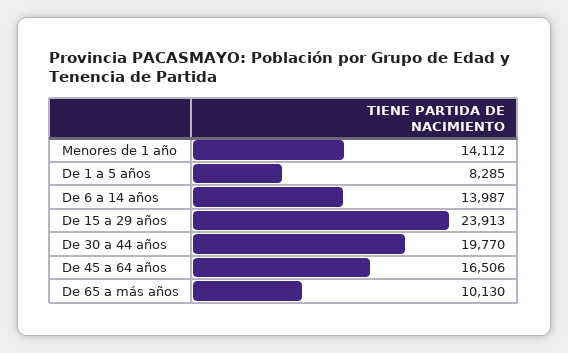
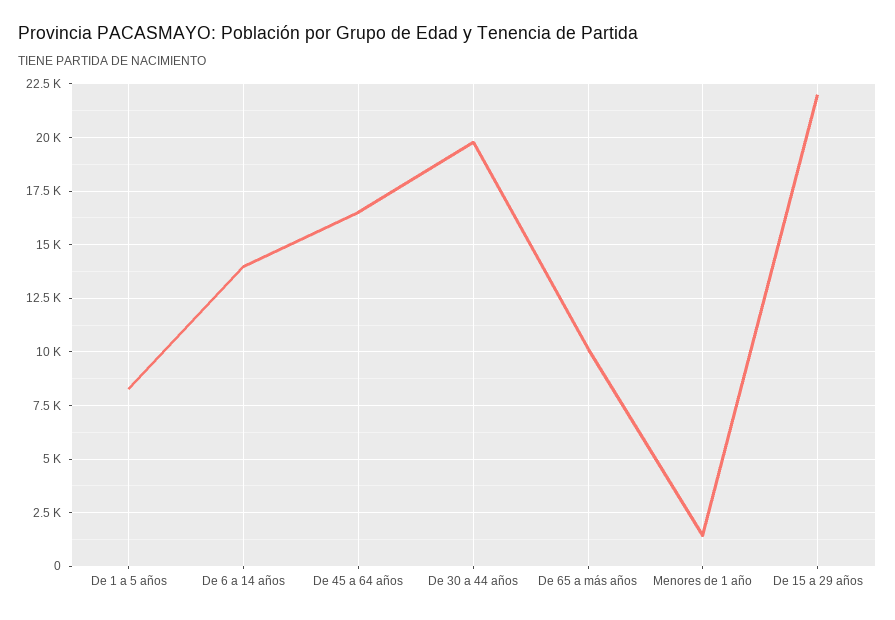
  {
-   "Menores de 1 año": 14112,
+   "Menores de 1 año": 1500,
    "De 1 a 5 años": 8285,
    "De 6 a 14 años": 13987,
-   "De 15 a 29 años": 23913,
+   "De 15 a 29 años": 22000,
    "De 30 a 44 años": 19770,
    "De 45 a 64 años": 16506,
    "De 65 a más años": 10130
  }

